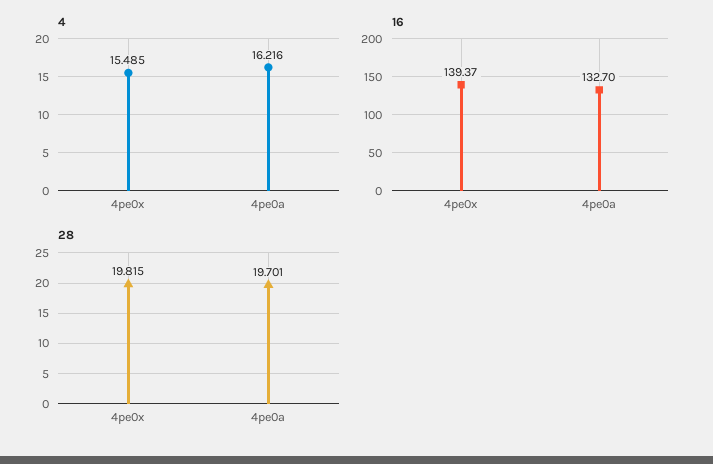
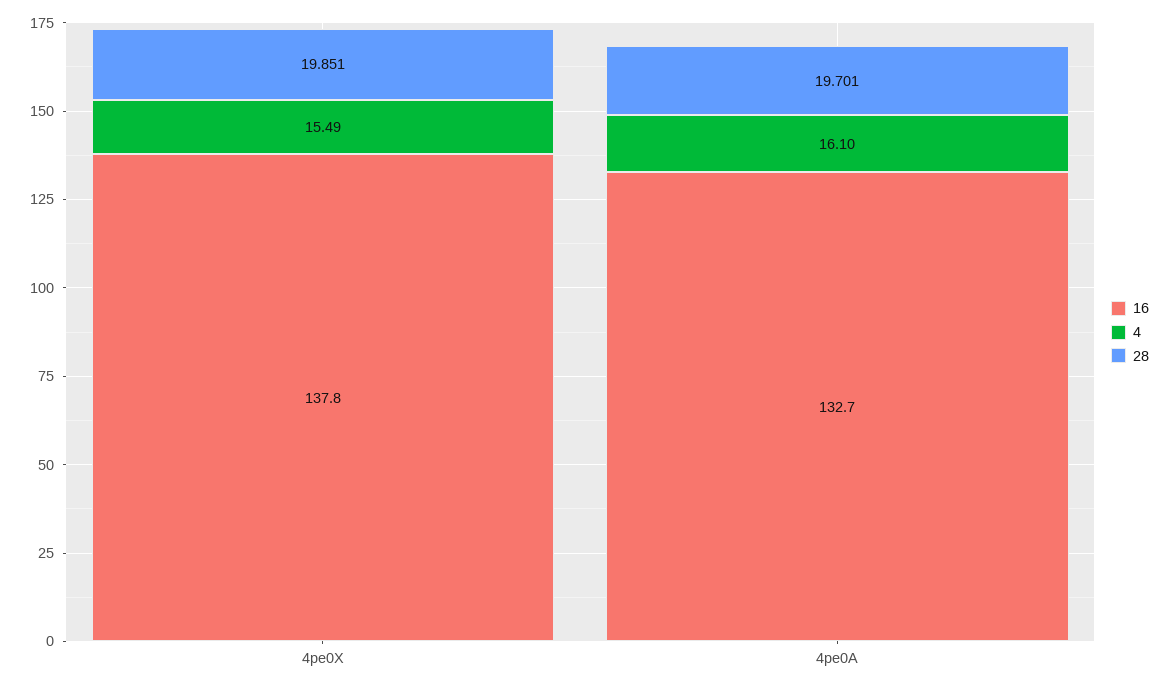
  {
    "4": {
      "4pe0x": 15.485,
-     "4pe0a": 16.216
+     "4pe0a": 16.1
    },
    "16": {
-     "4pe0x": 139.37,
+     "4pe0x": 137.8,
      "4pe0a": 132.7
    },
    "28": {
-     "4pe0x": 19.815,
+     "4pe0x": 19.851,
      "4pe0a": 19.701
    }
  }

